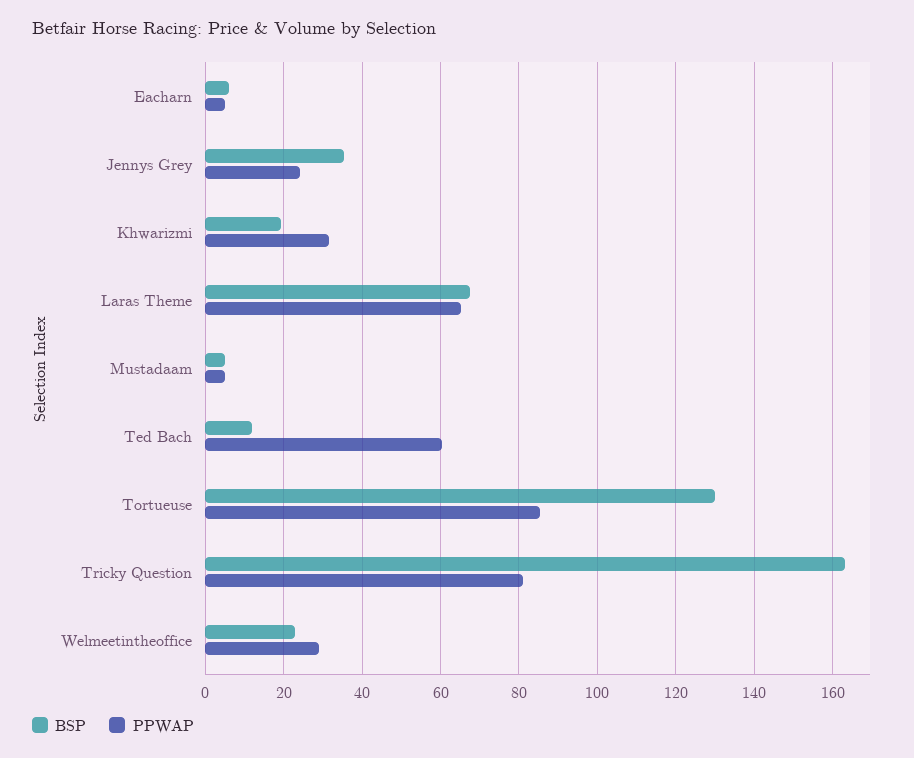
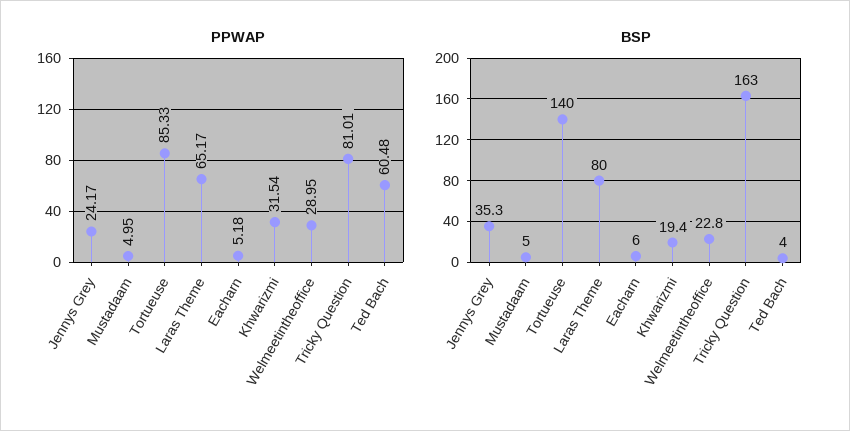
  {
    "BSP": {
      "Eacharn": 6,
      "Jennys Grey": 35.3,
      "Khwarizmi": 19.4,
-     "Laras Theme": 68,
+     "Laras Theme": 80,
      "Mustadaam": 5,
-     "Ted Bach": 12,
+     "Ted Bach": 4,
-     "Tortueuse": 130,
+     "Tortueuse": 140,
      "Tricky Question": 163,
      "Welmeetintheoffice": 22.8
    },
    "PPWAP": {
      "Eacharn": 5.18,
      "Jennys Grey": 24.17,
      "Khwarizmi": 31.54,
      "Laras Theme": 65.17,
      "Mustadaam": 4.95,
      "Ted Bach": 60.48,
      "Tortueuse": 85.33,
      "Tricky Question": 81.01,
      "Welmeetintheoffice": 28.95
    }
  }

